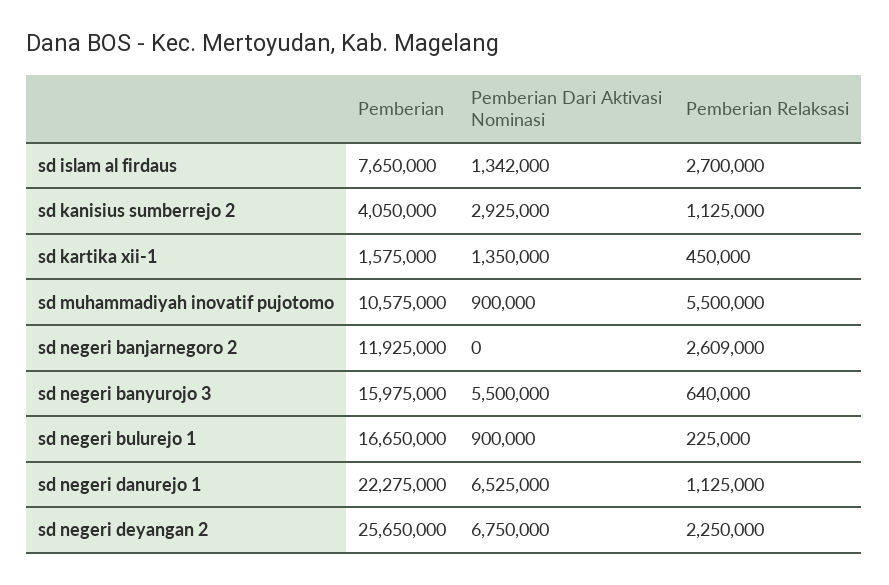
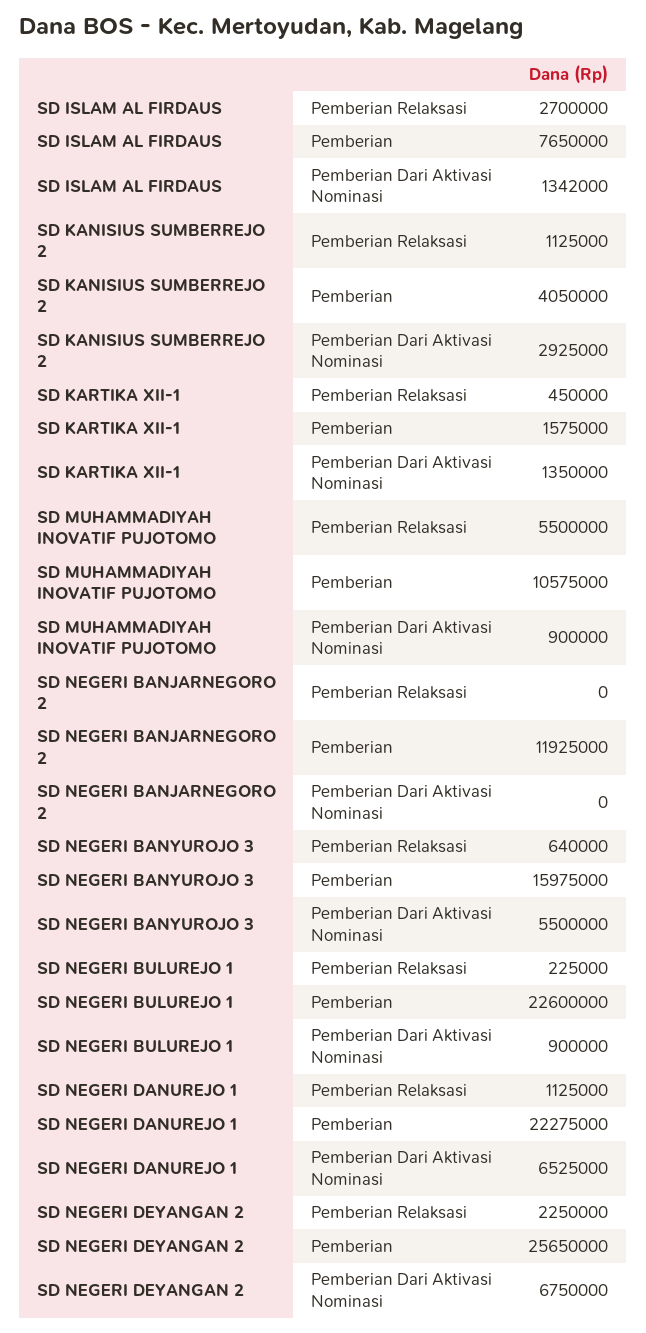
  {
    "Pemberian": {
      "sd islam al firdaus": 7650000,
      "sd kanisius sumberrejo 2": 4050000,
      "sd kartika xii-1": 1575000,
      "sd muhammadiyah inovatif pujotomo": 10575000,
      "sd negeri banjarnegoro 2": 11925000,
      "sd negeri banyurojo 3": 15975000,
-     "sd negeri bulurejo 1": 16650000,
+     "sd negeri bulurejo 1": 22600000,
      "sd negeri danurejo 1": 22275000,
      "sd negeri deyangan 2": 25650000
    },
    "Pemberian Dari Aktivasi Nominasi": {
      "sd islam al firdaus": 1342000,
      "sd kanisius sumberrejo 2": 2925000,
      "sd kartika xii-1": 1350000,
      "sd muhammadiyah inovatif pujotomo": 900000,
      "sd negeri banjarnegoro 2": 0,
      "sd negeri banyurojo 3": 5500000,
      "sd negeri bulurejo 1": 900000,
      "sd negeri danurejo 1": 6525000,
      "sd negeri deyangan 2": 6750000
    },
    "Pemberian Relaksasi": {
      "sd islam al firdaus": 2700000,
      "sd kanisius sumberrejo 2": 1125000,
      "sd kartika xii-1": 450000,
      "sd muhammadiyah inovatif pujotomo": 5500000,
-     "sd negeri banjarnegoro 2": 2609000,
+     "sd negeri banjarnegoro 2": 0,
      "sd negeri banyurojo 3": 640000,
      "sd negeri bulurejo 1": 225000,
      "sd negeri danurejo 1": 1125000,
      "sd negeri deyangan 2": 2250000
    }
  }

